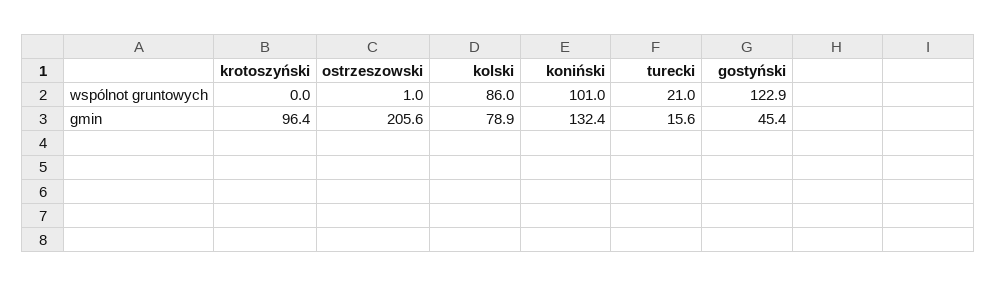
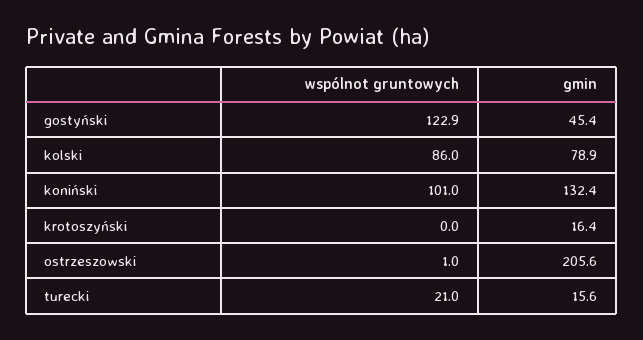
  {
    "krotoszyński": {
      "wspólnot gruntowych": 0,
-     "gmin": 96.4
+     "gmin": 16.4
    },
    "ostrzeszowski": {
      "wspólnot gruntowych": 1,
      "gmin": 205.6
    },
    "kolski": {
      "wspólnot gruntowych": 86,
      "gmin": 78.9
    },
    "koniński": {
      "wspólnot gruntowych": 101,
      "gmin": 132.4
    },
    "turecki": {
      "wspólnot gruntowych": 21,
      "gmin": 15.6
    },
    "gostyński": {
      "wspólnot gruntowych": 122.9,
      "gmin": 45.4
    }
  }

